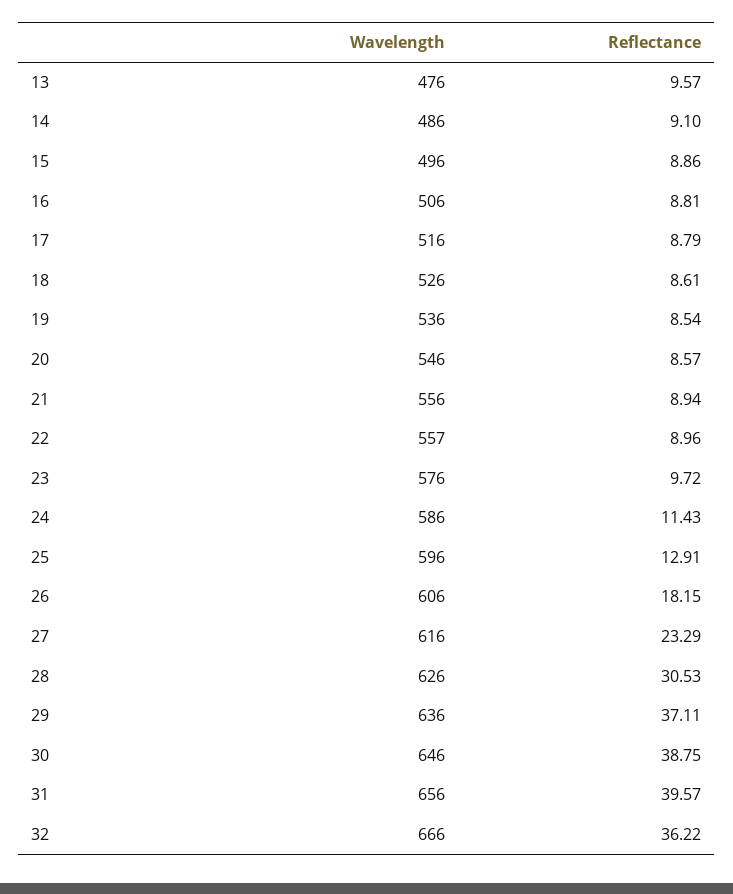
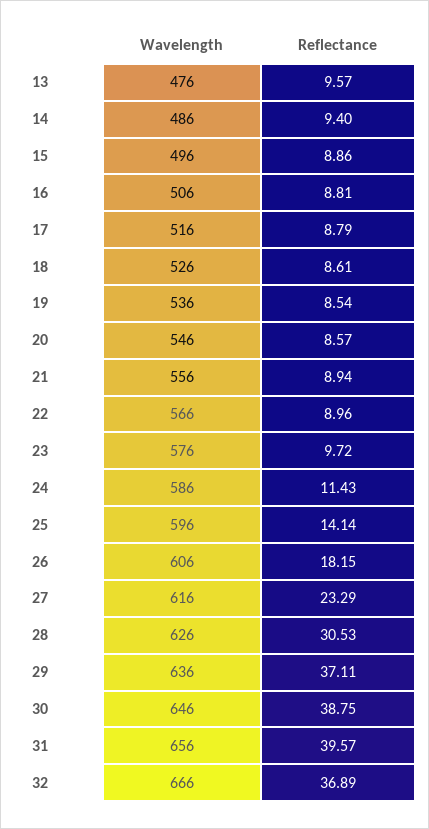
  {
    "Wavelength": {
      "13": 476,
      "14": 486,
      "15": 496,
      "16": 506,
      "17": 516,
      "18": 526,
      "19": 536,
      "20": 546,
      "21": 556,
-     "22": 557,
+     "22": 566,
      "23": 576,
      "24": 586,
      "25": 596,
      "26": 606,
      "27": 616,
      "28": 626,
      "29": 636,
      "30": 646,
      "31": 656,
      "32": 666
    },
    "Reflectance": {
      "13": 9.57,
-     "14": 9.1,
+     "14": 9.4,
      "15": 8.86,
      "16": 8.81,
      "17": 8.79,
      "18": 8.61,
      "19": 8.54,
      "20": 8.57,
      "21": 8.94,
      "22": 8.96,
      "23": 9.72,
      "24": 11.43,
-     "25": 12.91,
+     "25": 14.14,
      "26": 18.15,
      "27": 23.29,
      "28": 30.53,
      "29": 37.11,
      "30": 38.75,
      "31": 39.57,
-     "32": 36.22
+     "32": 36.89
    }
  }

